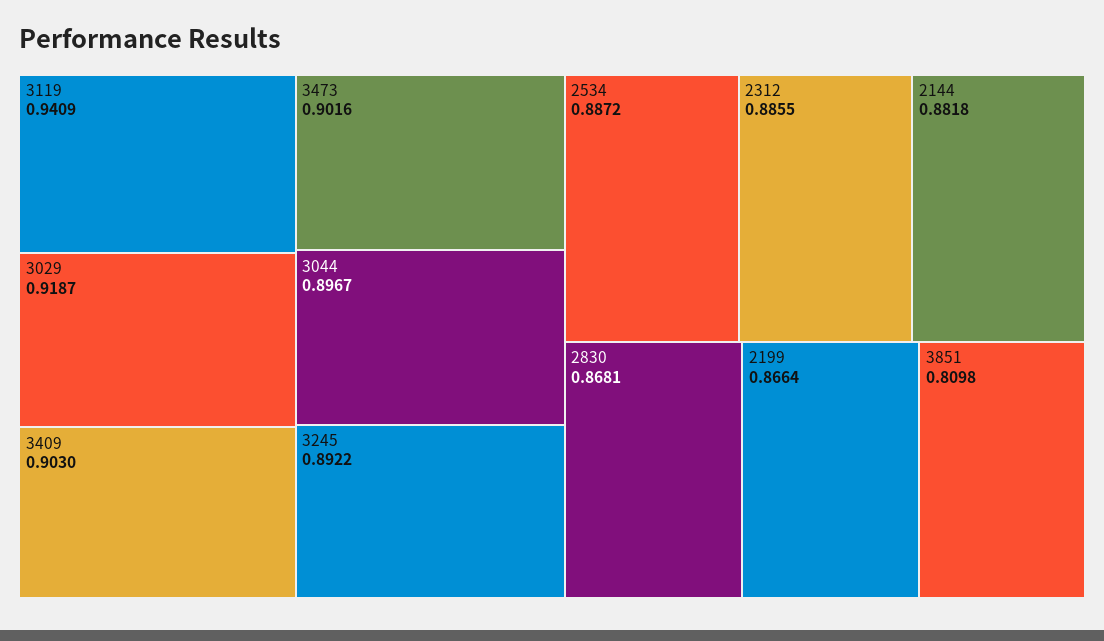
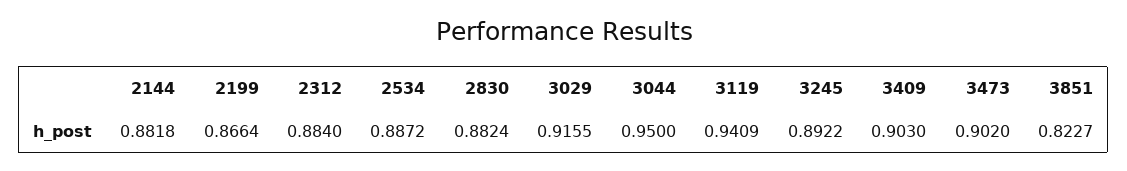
  {
    "3119": 0.9409,
-   "3029": 0.9187,
+   "3029": 0.9155,
    "3409": 0.903,
-   "3473": 0.9016,
+   "3473": 0.902,
-   "3044": 0.8967,
+   "3044": 0.95,
    "3245": 0.8922,
    "2534": 0.8872,
-   "2312": 0.8855,
+   "2312": 0.884,
    "2144": 0.8818,
-   "2830": 0.8681,
+   "2830": 0.8824,
    "2199": 0.8664,
-   "3851": 0.8098
+   "3851": 0.8227
  }

